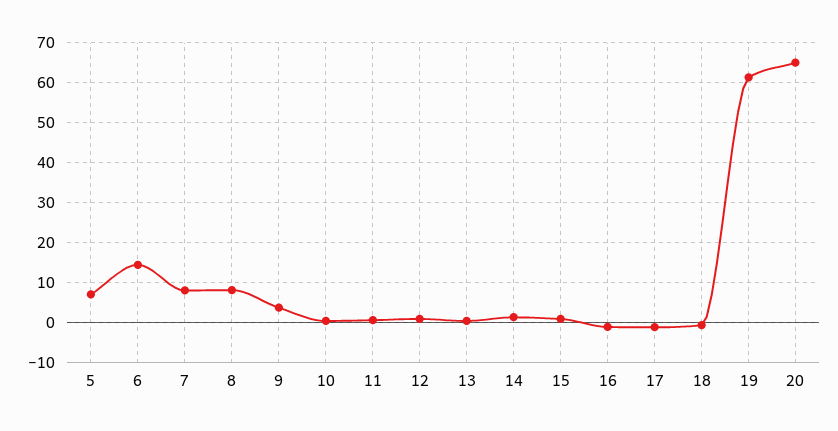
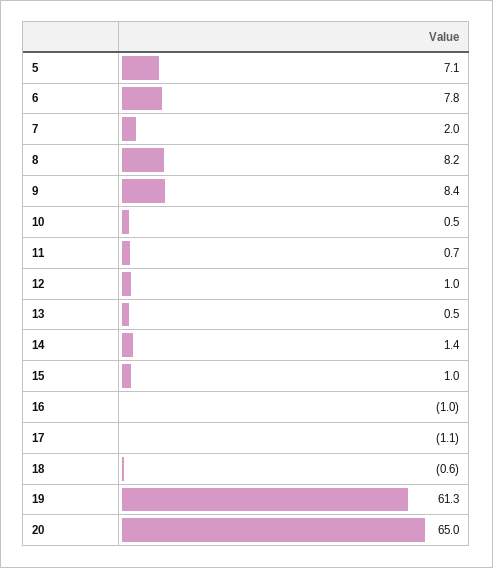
  {
    "5": 7.1,
-   "6": 14,
+   "6": 7.8,
-   "7": 8,
+   "7": 2,
    "8": 8.2,
-   "9": 4,
+   "9": 8.4,
    "10": 0.5,
    "11": 0.7,
    "12": 1,
    "13": 0.5,
    "14": 1.4,
    "15": 1,
    "16": -1,
    "17": -1.1,
    "18": -0.6,
    "19": 61.3,
    "20": 65
  }

